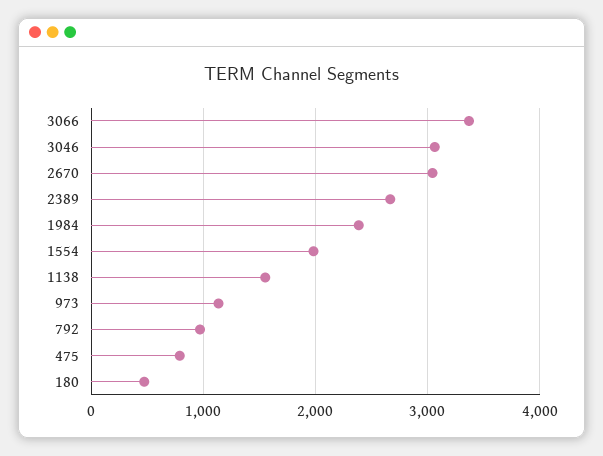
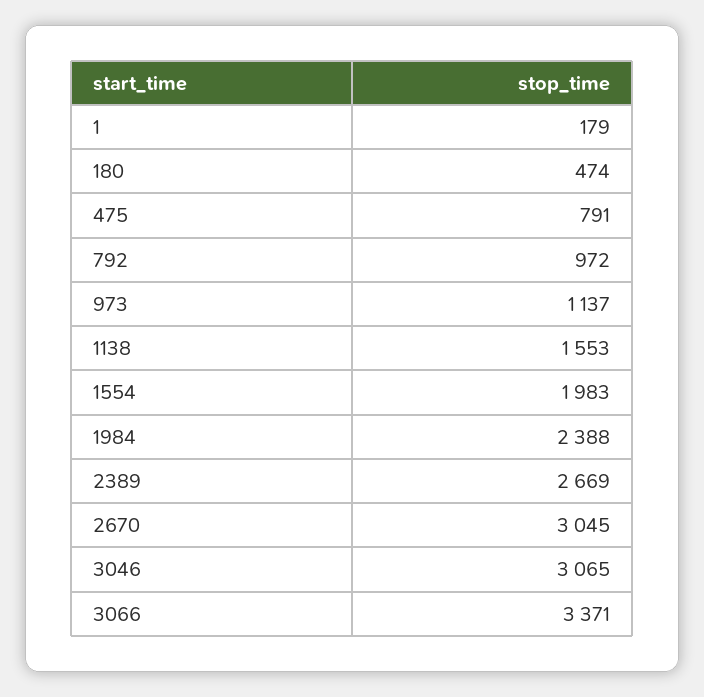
  {
    "3066": 3371,
    "3046": 3065,
    "2670": 3045,
    "2389": 2669,
    "1984": 2388,
    "1554": 1983,
    "1138": 1553,
    "973": 1137,
    "792": 972,
    "475": 791,
-   "180": 474
+   "180": 474,
+   "1": 179
  }

